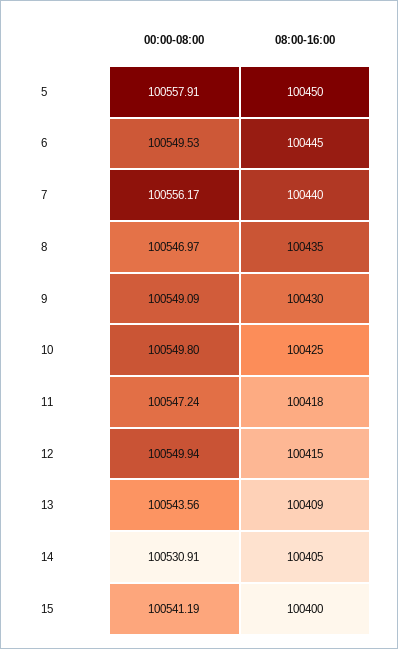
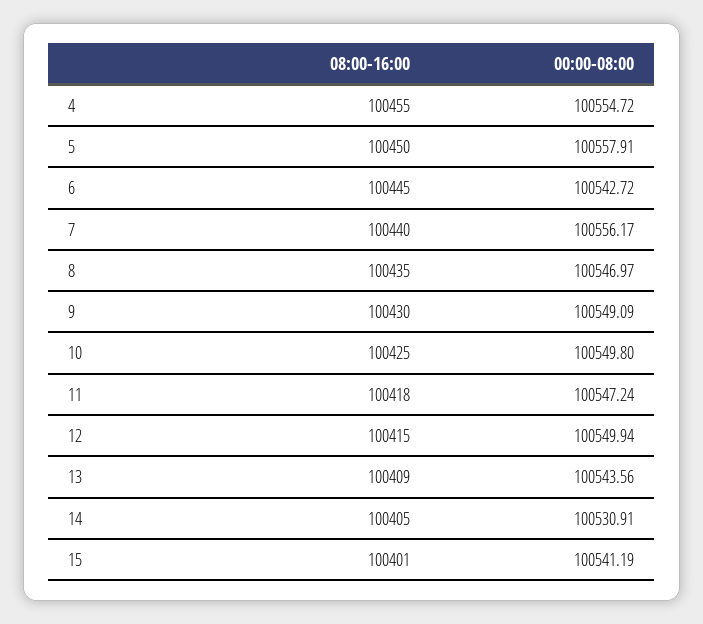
  {
    "00:00-08:00": {
      "5": 100557.91,
-     "6": 100549.53,
+     "6": 100542.72,
      "7": 100556.17,
      "8": 100546.97,
      "9": 100549.09,
      "10": 100549.8,
      "11": 100547.24,
      "12": 100549.94,
      "13": 100543.56,
      "14": 100530.91,
-     "15": 100541.19
+     "15": 100541.19,
+     "4": 100554.72
    },
    "08:00-16:00": {
      "5": 100450,
      "6": 100445,
      "7": 100440,
      "8": 100435,
      "9": 100430,
      "10": 100425,
      "11": 100418,
      "12": 100415,
      "13": 100409,
      "14": 100405,
-     "15": 100400
+     "15": 100401,
+     "4": 100455
    }
  }

